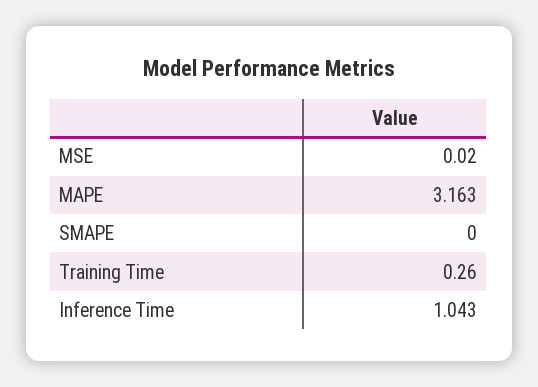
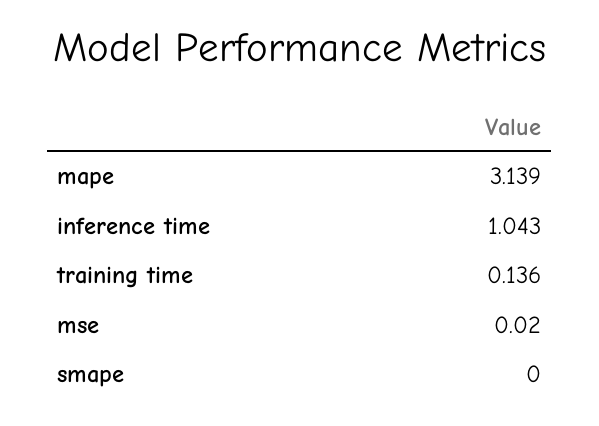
  {
    "MSE": 0.02,
-   "MAPE": 3.163,
+   "MAPE": 3.139,
    "SMAPE": 0,
-   "Training Time": 0.26,
+   "Training Time": 0.136,
    "Inference Time": 1.043
  }

